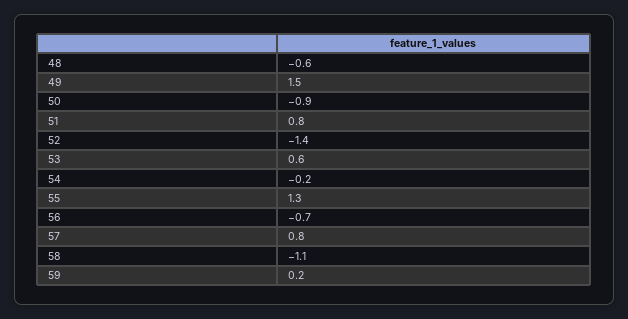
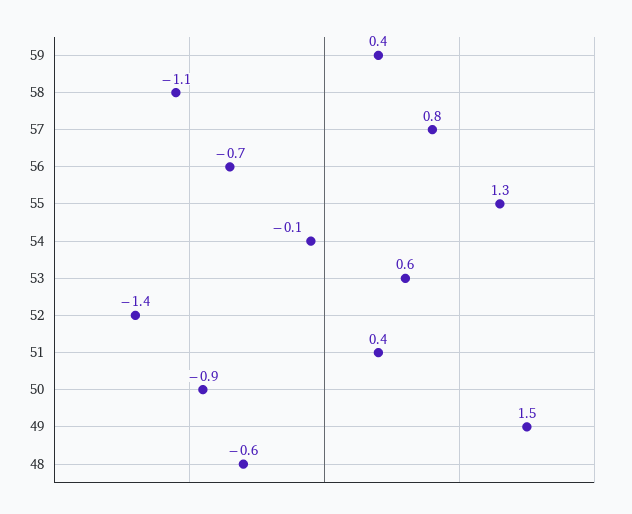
  {
    "48": -0.6,
    "49": 1.5,
    "50": -0.9,
-   "51": 0.8,
+   "51": 0.4,
    "52": -1.4,
    "53": 0.6,
-   "54": -0.2,
+   "54": -0.1,
    "55": 1.3,
    "56": -0.7,
    "57": 0.8,
    "58": -1.1,
-   "59": 0.2
+   "59": 0.4
  }

